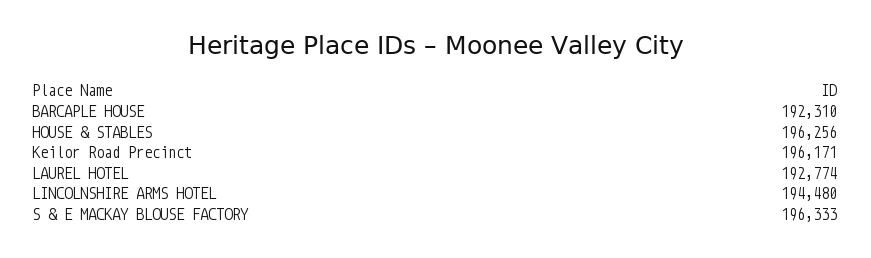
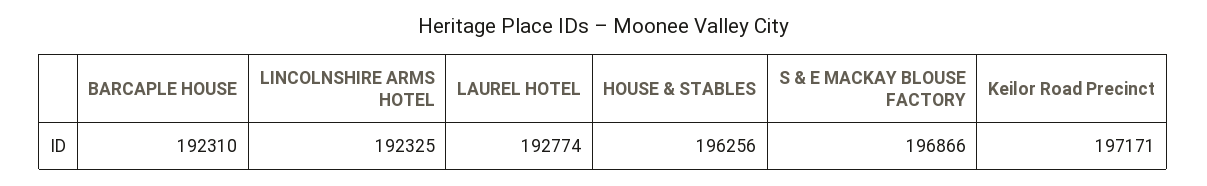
  {
    "BARCAPLE HOUSE": 192310,
    "HOUSE & STABLES": 196256,
-   "Keilor Road Precinct": 196171,
+   "Keilor Road Precinct": 197171,
    "LAUREL HOTEL": 192774,
-   "LINCOLNSHIRE ARMS HOTEL": 194480,
+   "LINCOLNSHIRE ARMS HOTEL": 192325,
-   "S & E MACKAY BLOUSE FACTORY": 196333
+   "S & E MACKAY BLOUSE FACTORY": 196866
  }

